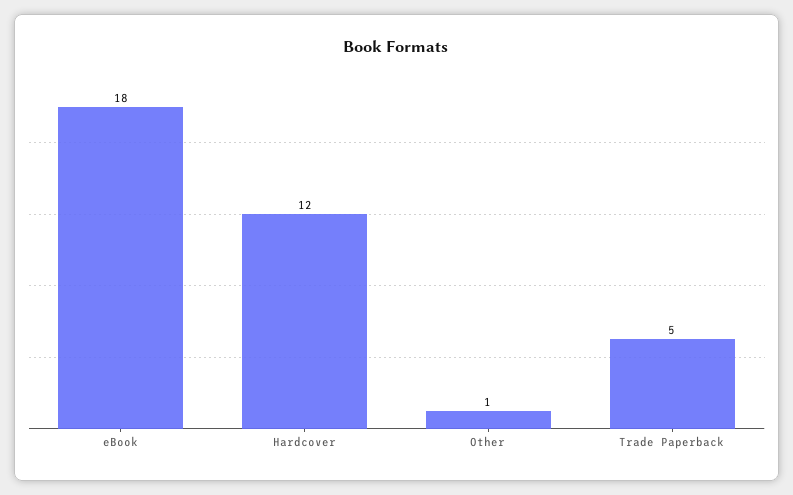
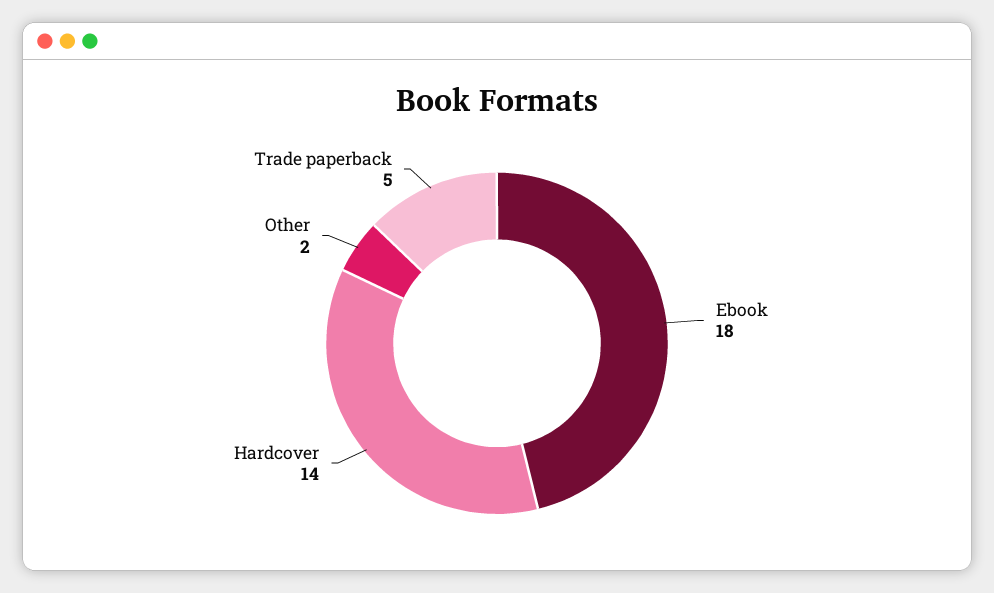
  {
    "eBook": 18,
-   "Hardcover": 12,
+   "Hardcover": 14,
-   "Other": 1,
+   "Other": 2,
    "Trade Paperback": 5
  }

